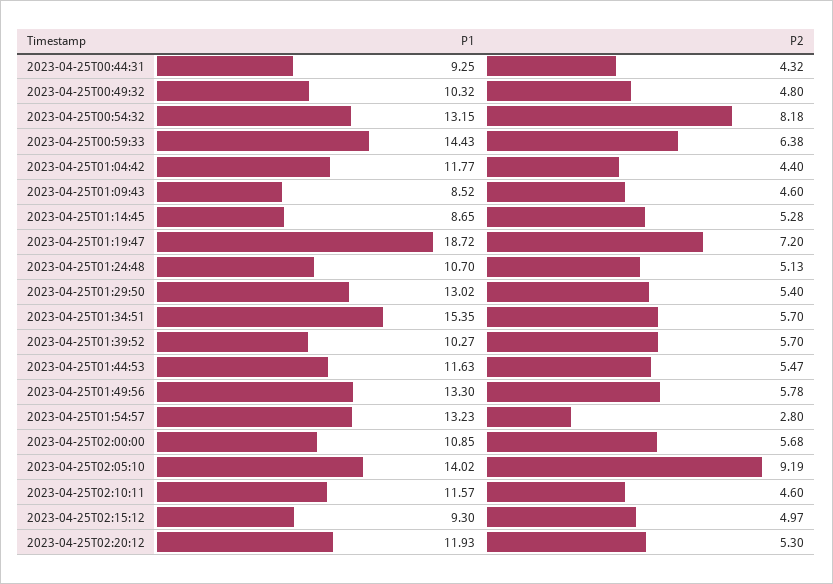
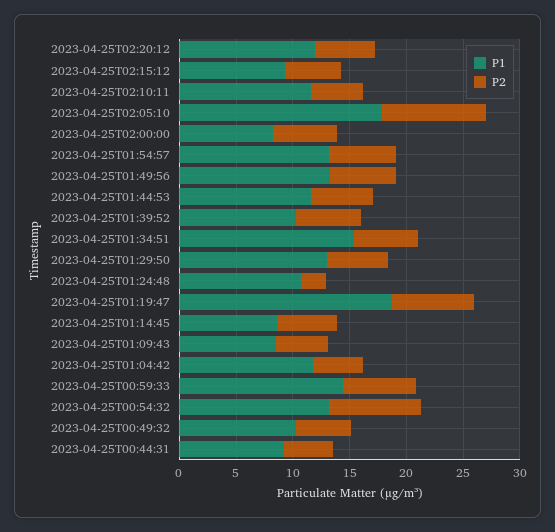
  {
    "P1": {
      "2023-04-25T00:44:31": 9.25,
      "2023-04-25T00:49:32": 10.32,
      "2023-04-25T00:54:32": 13.15,
      "2023-04-25T00:59:33": 14.43,
      "2023-04-25T01:04:42": 11.77,
      "2023-04-25T01:09:43": 8.52,
      "2023-04-25T01:14:45": 8.65,
      "2023-04-25T01:19:47": 18.72,
      "2023-04-25T01:24:48": 10.7,
      "2023-04-25T01:29:50": 13.02,
      "2023-04-25T01:34:51": 15.35,
      "2023-04-25T01:39:52": 10.27,
      "2023-04-25T01:44:53": 11.63,
      "2023-04-25T01:49:56": 13.3,
      "2023-04-25T01:54:57": 13.23,
-     "2023-04-25T02:00:00": 10.85,
+     "2023-04-25T02:00:00": 8,
-     "2023-04-25T02:05:10": 14.02,
+     "2023-04-25T02:05:10": 18,
      "2023-04-25T02:10:11": 11.57,
      "2023-04-25T02:15:12": 9.3,
      "2023-04-25T02:20:12": 11.93
    },
    "P2": {
      "2023-04-25T00:44:31": 4.32,
      "2023-04-25T00:49:32": 4.8,
      "2023-04-25T00:54:32": 8.18,
      "2023-04-25T00:59:33": 6.38,
      "2023-04-25T01:04:42": 4.4,
      "2023-04-25T01:09:43": 4.6,
      "2023-04-25T01:14:45": 5.28,
      "2023-04-25T01:19:47": 7.2,
-     "2023-04-25T01:24:48": 5.13,
+     "2023-04-25T01:24:48": 2,
      "2023-04-25T01:29:50": 5.4,
      "2023-04-25T01:34:51": 5.7,
      "2023-04-25T01:39:52": 5.7,
      "2023-04-25T01:44:53": 5.47,
      "2023-04-25T01:49:56": 5.78,
-     "2023-04-25T01:54:57": 2.8,
+     "2023-04-25T01:54:57": 6,
      "2023-04-25T02:00:00": 5.68,
      "2023-04-25T02:05:10": 9.19,
      "2023-04-25T02:10:11": 4.6,
      "2023-04-25T02:15:12": 4.97,
      "2023-04-25T02:20:12": 5.3
    }
  }

